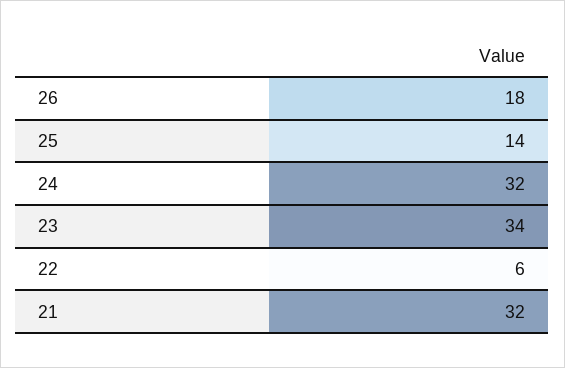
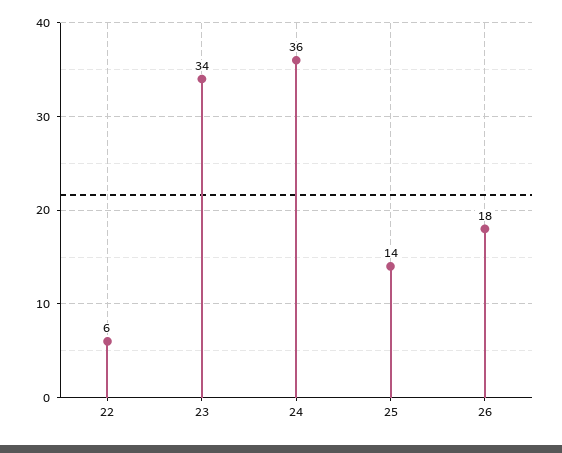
  {
    "26": 18,
    "25": 14,
-   "24": 32,
+   "24": 36,
    "23": 34,
-   "22": 6,
+   "22": 6
-   "21": 32
  }

